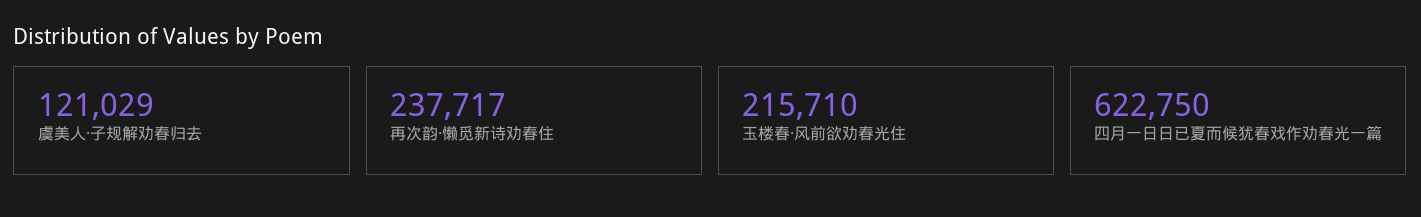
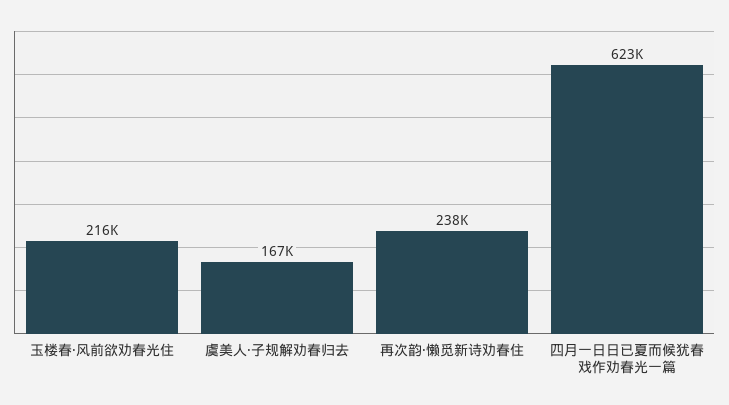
  {
-   "虞美人·子规解劝春归去": 121029,
+   "虞美人·子规解劝春归去": 167000,
    "再次韵·懒觅新诗劝春住": 237717,
    "玉楼春·风前欲劝春光住": 215710,
    "四月一日日已夏而候犹春戏作劝春光一篇": 622750
  }

